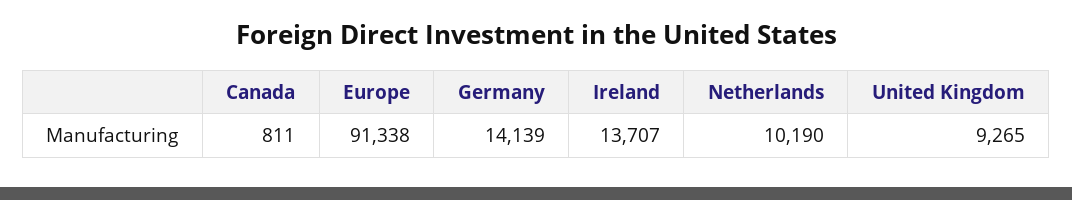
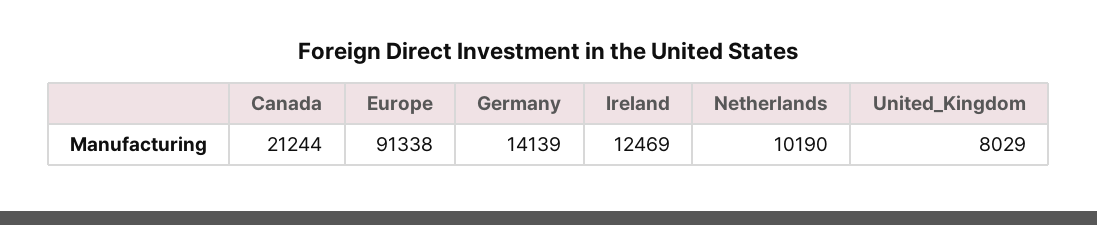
  {
-   "Canada": 811,
+   "Canada": 21244,
    "Europe": 91338,
    "Germany": 14139,
-   "Ireland": 13707,
+   "Ireland": 12469,
    "Netherlands": 10190,
-   "United Kingdom": 9265
+   "United Kingdom": 8029
  }

